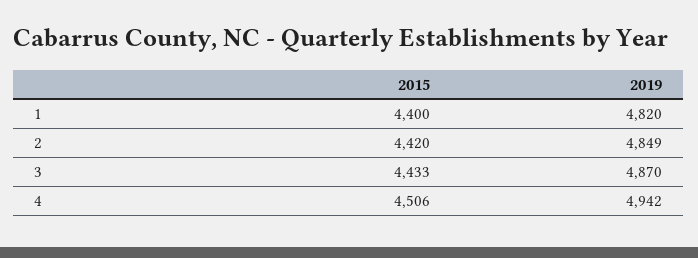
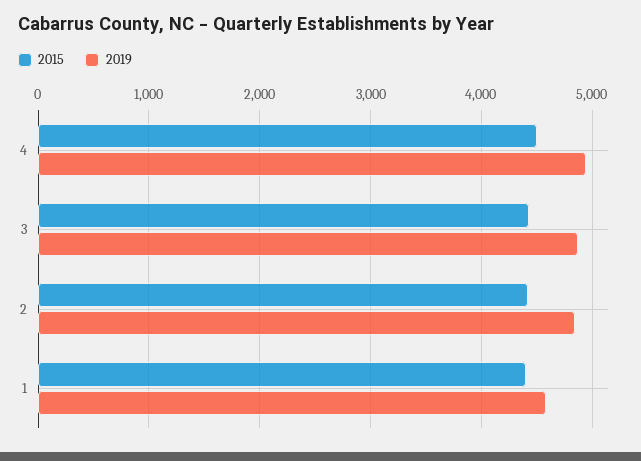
  {
    "2015": {
      "1": 4400,
      "2": 4420,
      "3": 4433,
      "4": 4506
    },
    "2019": {
-     "1": 4820,
+     "1": 4600,
      "2": 4849,
      "3": 4870,
      "4": 4942
    }
  }

